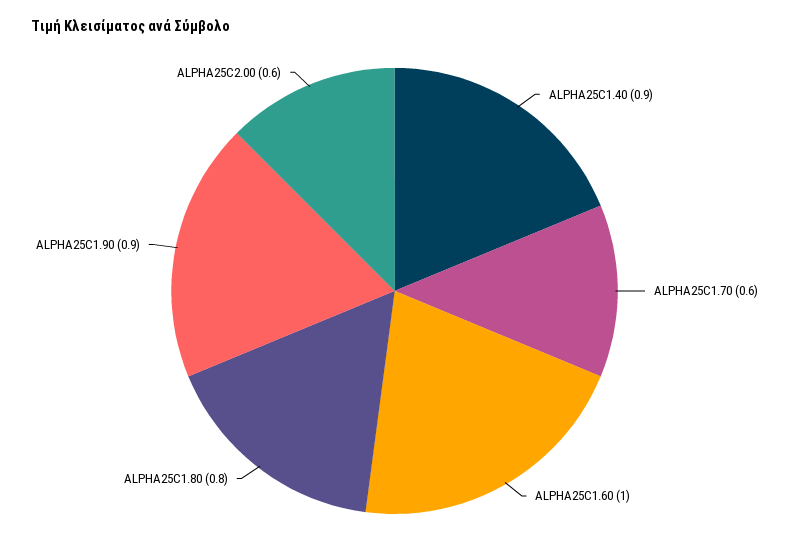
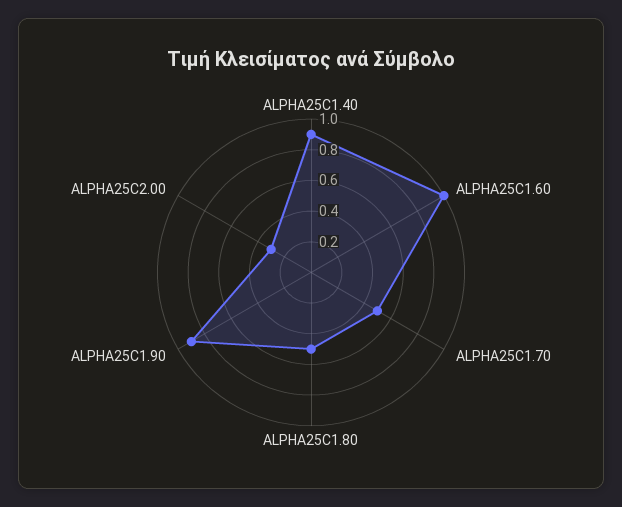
  {
    "ALPHA25C1.40": 0.9,
-   "ALPHA25C1.70": 0.6,
+   "ALPHA25C1.70": 0.5,
    "ALPHA25C1.60": 1,
-   "ALPHA25C1.80": 0.8,
+   "ALPHA25C1.80": 0.5,
    "ALPHA25C1.90": 0.9,
-   "ALPHA25C2.00": 0.6
+   "ALPHA25C2.00": 0.3
  }

